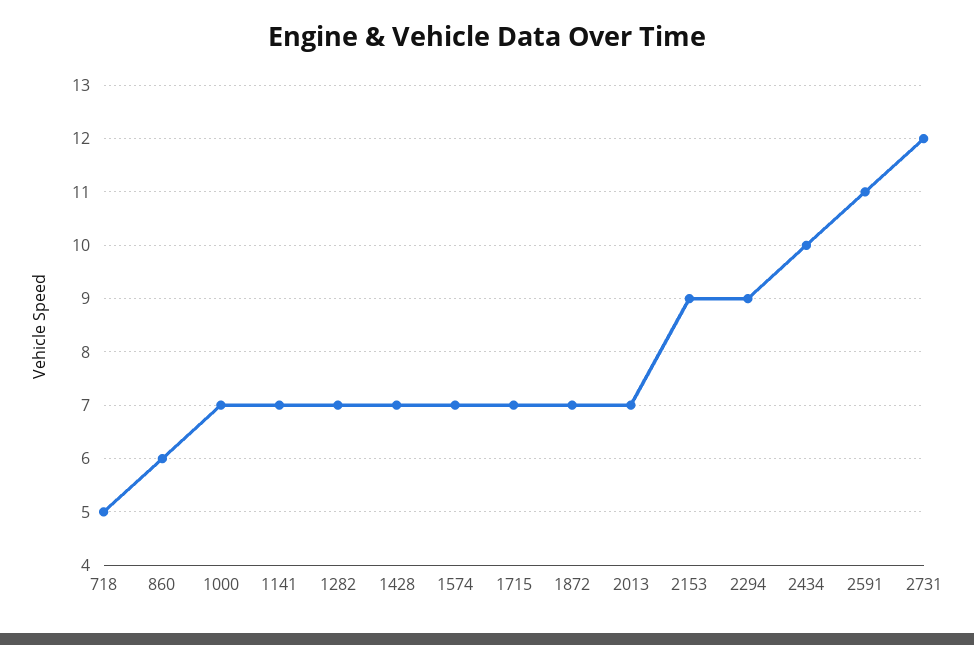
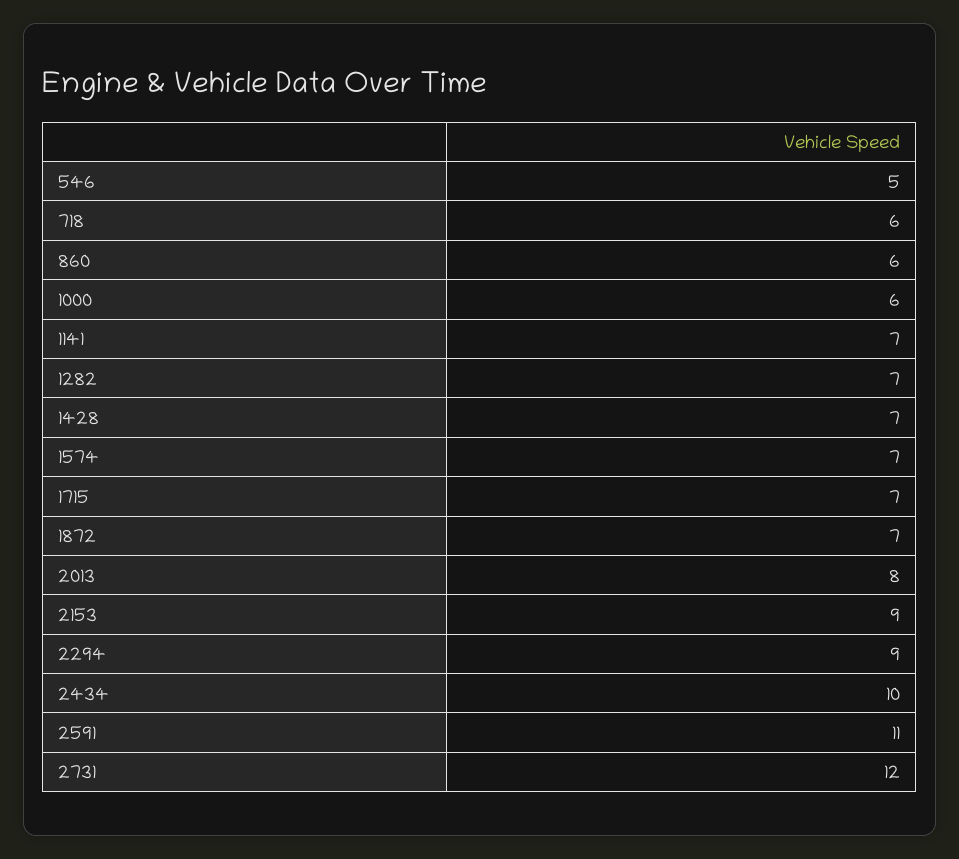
  {
-   "718": 5,
+   "718": 6,
    "860": 6,
-   "1000": 7,
+   "1000": 6,
    "1141": 7,
    "1282": 7,
    "1428": 7,
    "1574": 7,
    "1715": 7,
    "1872": 7,
-   "2013": 7,
+   "2013": 8,
    "2153": 9,
    "2294": 9,
    "2434": 10,
    "2591": 11,
-   "2731": 12
+   "2731": 12,
+   "546": 5
  }

